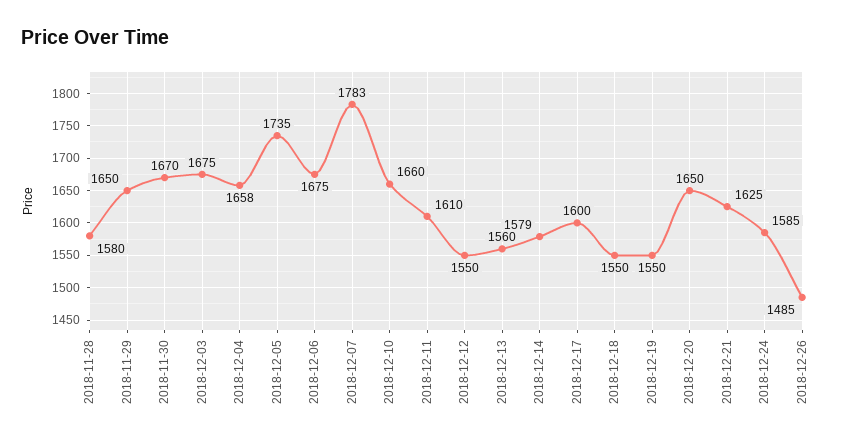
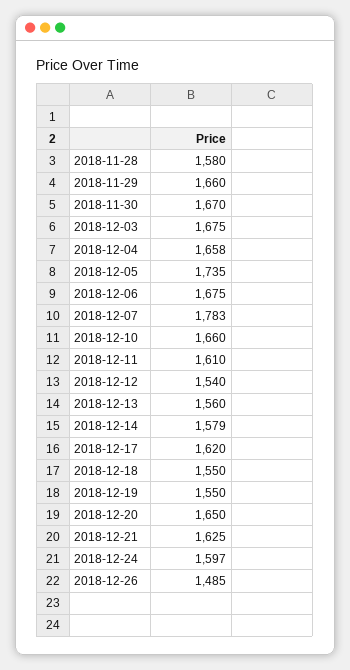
  {
    "2018-11-28": 1580,
-   "2018-11-29": 1650,
+   "2018-11-29": 1660,
    "2018-11-30": 1670,
    "2018-12-03": 1675,
    "2018-12-04": 1658,
    "2018-12-05": 1735,
    "2018-12-06": 1675,
    "2018-12-07": 1783,
    "2018-12-10": 1660,
    "2018-12-11": 1610,
-   "2018-12-12": 1550,
+   "2018-12-12": 1540,
    "2018-12-13": 1560,
    "2018-12-14": 1579,
-   "2018-12-17": 1600,
+   "2018-12-17": 1620,
    "2018-12-18": 1550,
    "2018-12-19": 1550,
    "2018-12-20": 1650,
    "2018-12-21": 1625,
-   "2018-12-24": 1585,
+   "2018-12-24": 1597,
    "2018-12-26": 1485
  }

